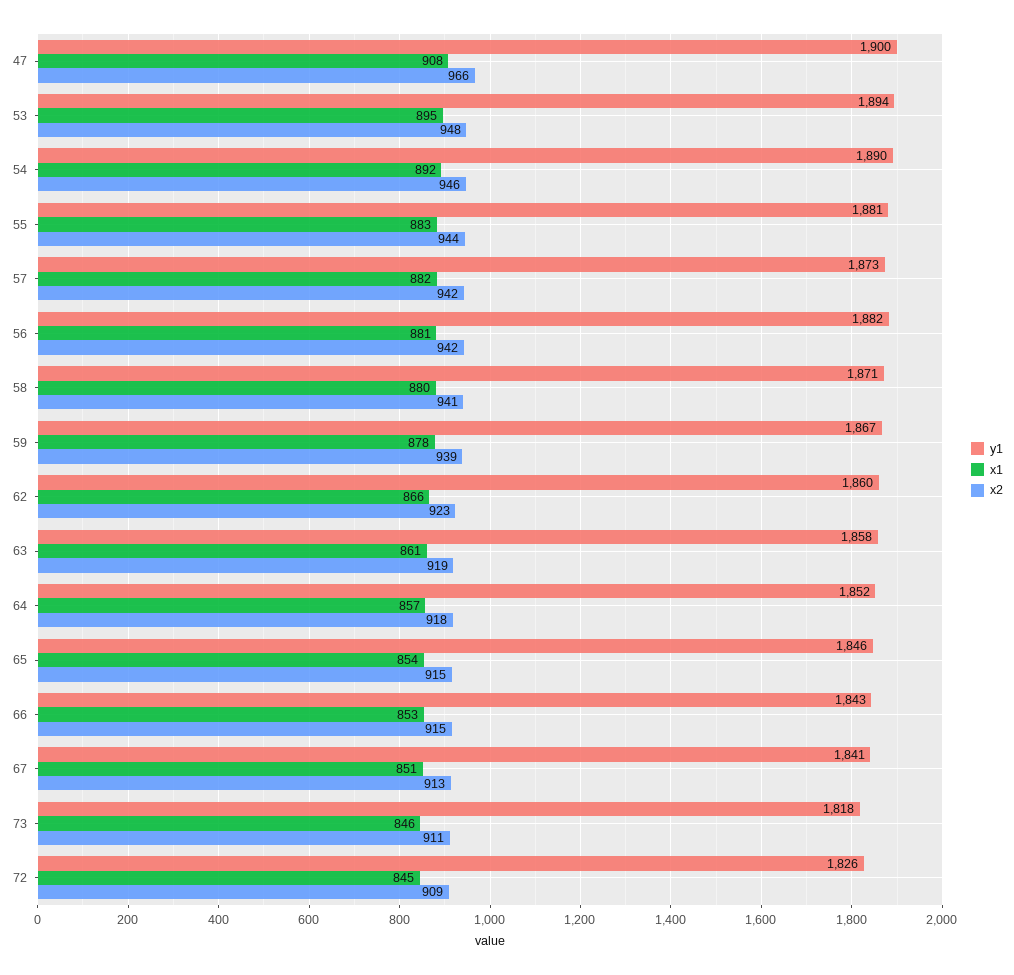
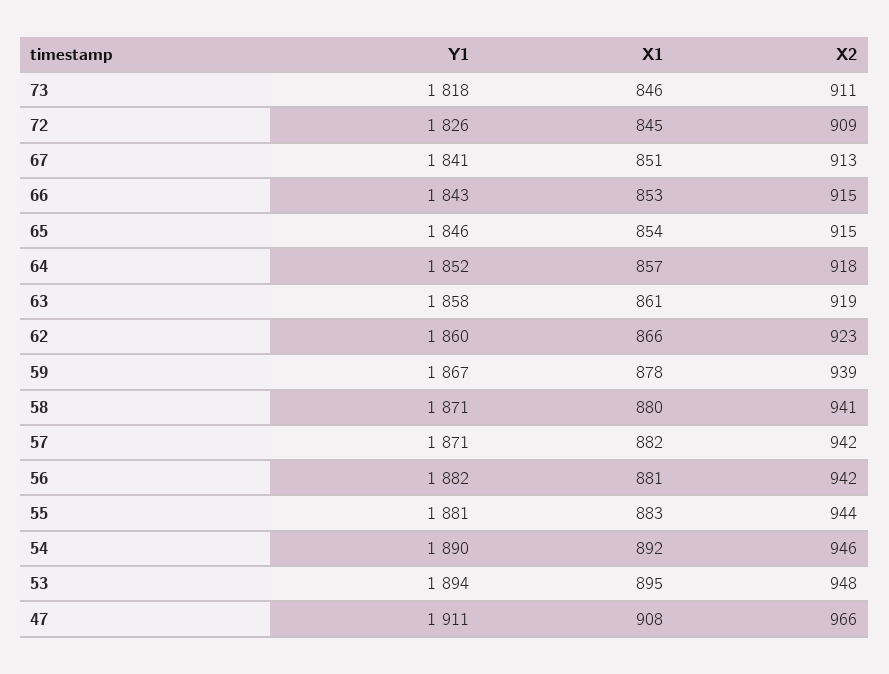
  {
    "y1": {
-     "47": 1900,
+     "47": 1911,
      "53": 1894,
      "54": 1890,
      "55": 1881,
-     "57": 1873,
+     "57": 1871,
      "56": 1882,
      "58": 1871,
      "59": 1867,
      "62": 1860,
      "63": 1858,
      "64": 1852,
      "65": 1846,
      "66": 1843,
      "67": 1841,
      "73": 1818,
      "72": 1826
    },
    "x1": {
      "47": 908,
      "53": 895,
      "54": 892,
      "55": 883,
      "57": 882,
      "56": 881,
      "58": 880,
      "59": 878,
      "62": 866,
      "63": 861,
      "64": 857,
      "65": 854,
      "66": 853,
      "67": 851,
      "73": 846,
      "72": 845
    },
    "x2": {
      "47": 966,
      "53": 948,
      "54": 946,
      "55": 944,
      "57": 942,
      "56": 942,
      "58": 941,
      "59": 939,
      "62": 923,
      "63": 919,
      "64": 918,
      "65": 915,
      "66": 915,
      "67": 913,
      "73": 911,
      "72": 909
    }
  }

